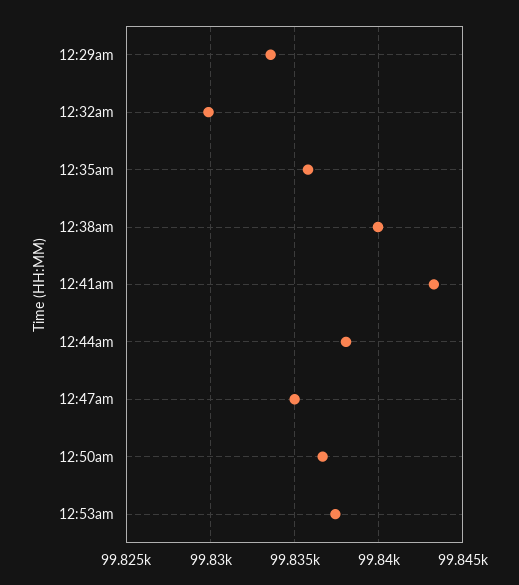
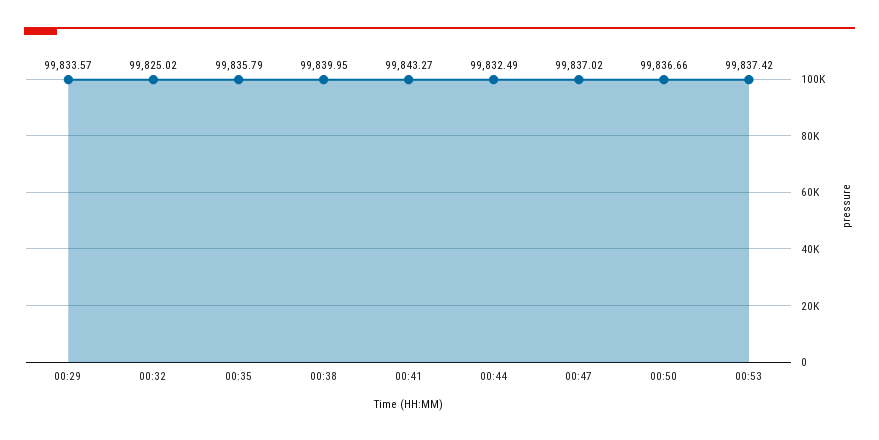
  {
    "12:29am": 99833.57,
-   "12:32am": 99830,
+   "12:32am": 99825.02,
    "12:35am": 99835.79,
    "12:38am": 99839.95,
    "12:41am": 99843.27,
-   "12:44am": 99838,
+   "12:44am": 99832.49,
-   "12:47am": 99835,
+   "12:47am": 99837.02,
    "12:50am": 99836.66,
    "12:53am": 99837.42
  }

